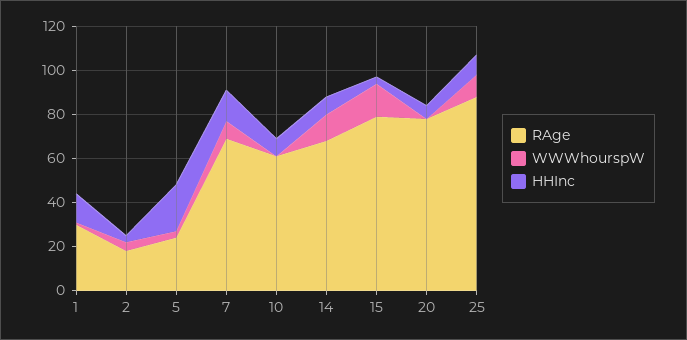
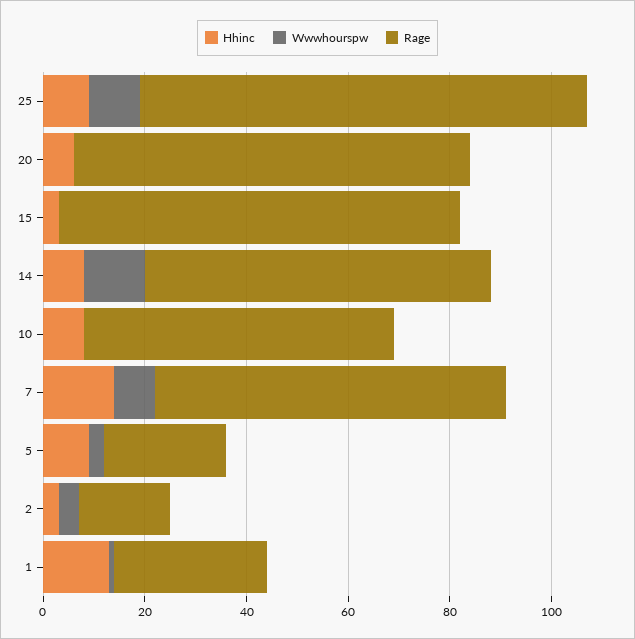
  {
    "RAge": {
      "1": 30,
      "2": 20,
      "5": 25,
      "7": 70,
      "10": 60,
      "14": 70,
      "15": 80,
      "20": 80,
      "25": 90
    },
    "WWWhourspW": {
      "1": 0,
      "2": 5,
      "5": 5,
      "7": 10,
      "10": 0,
      "14": 10,
-     "15": 15,
+     "15": 0,
      "20": 0,
      "25": 10
    },
    "HHInc": {
      "1": 15,
      "2": 5,
-     "5": 20,
+     "5": 10,
      "7": 15,
      "10": 10,
      "14": 10,
      "15": 5,
      "20": 5,
      "25": 10
    }
  }

